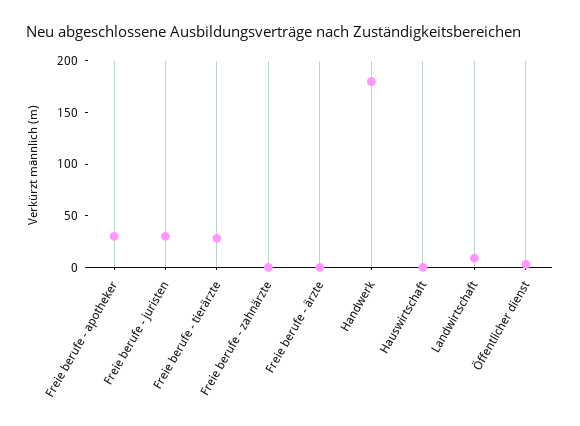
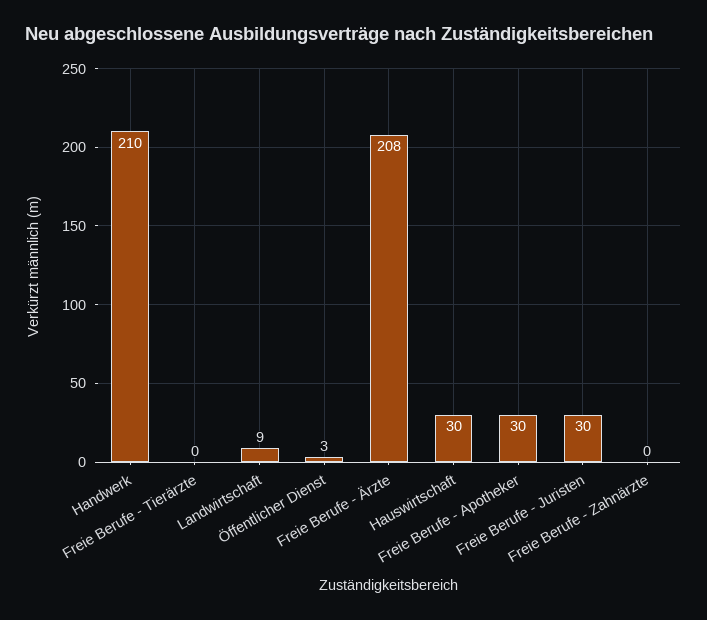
  {
    "Freie berufe - apotheker": 30,
    "Freie berufe - juristen": 30,
-   "Freie berufe - tierärzte": 30,
+   "Freie berufe - tierärzte": 0,
    "Freie berufe - zahnärzte": 0,
-   "Freie berufe - ärzte": 0,
+   "Freie berufe - ärzte": 208,
-   "Handwerk": 180,
+   "Handwerk": 210,
-   "Hauswirtschaft": 0,
+   "Hauswirtschaft": 30,
    "Landwirtschaft": 9,
    "Öffentlicher dienst": 3
  }

